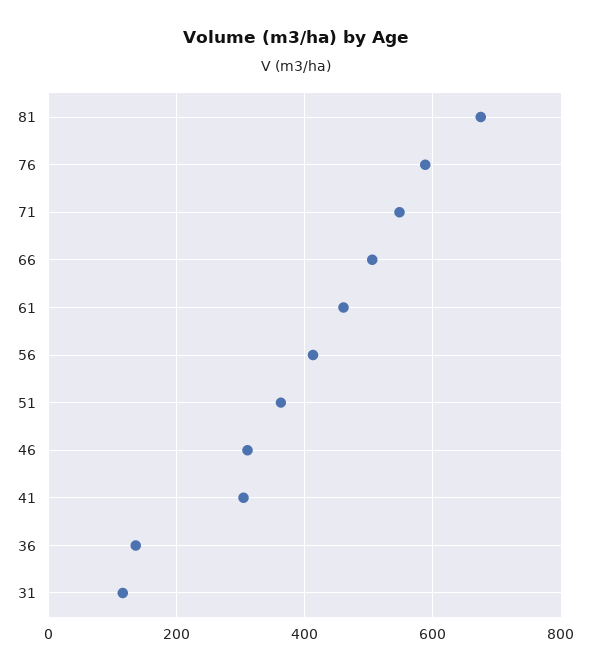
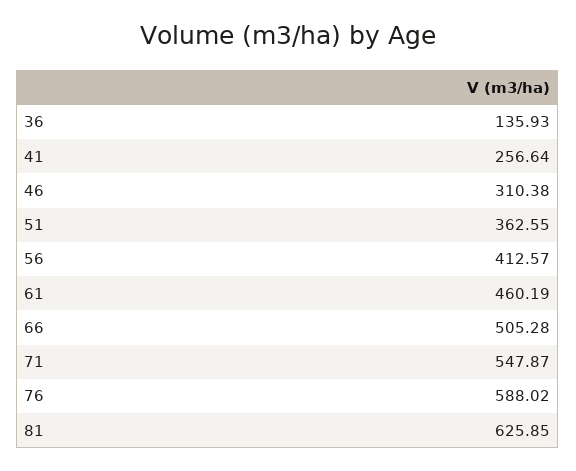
  {
-   "81": 680,
+   "81": 625.85,
    "76": 588.02,
    "71": 547.87,
    "66": 505.28,
    "61": 460.19,
    "56": 412.57,
    "51": 362.55,
    "46": 310.38,
-   "41": 300,
+   "41": 256.64,
-   "36": 135.93,
+   "36": 135.93
-   "31": 120
  }

